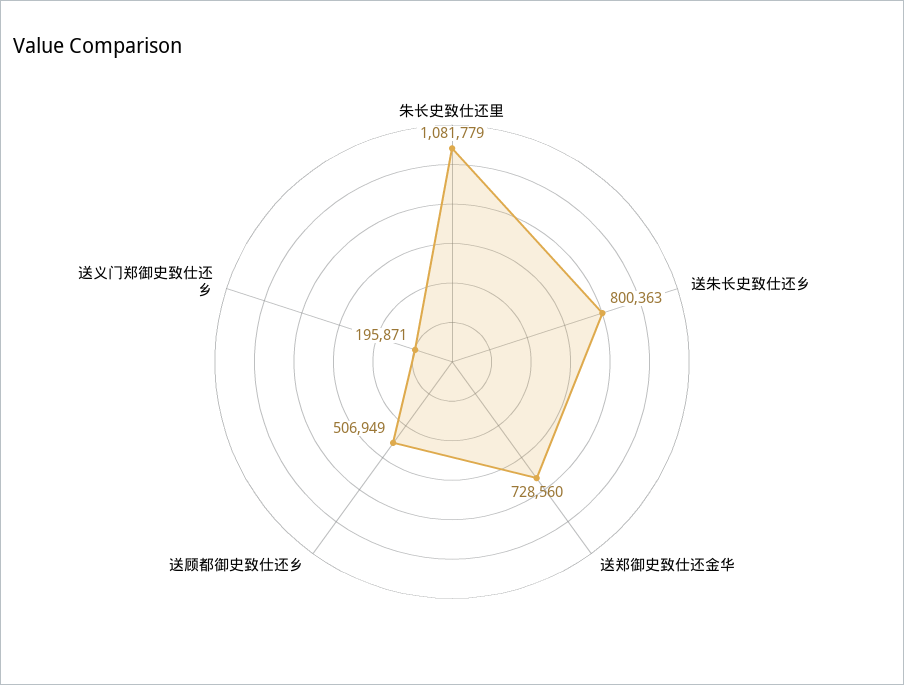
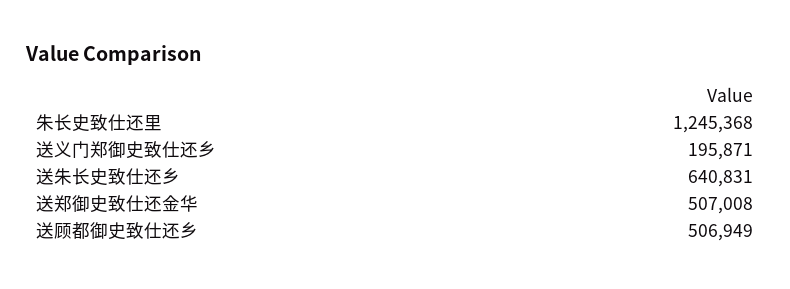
  {
-   "朱长史致仕还里": 1081779,
+   "朱长史致仕还里": 1245368,
-   "送朱长史致仕还乡": 800363,
+   "送朱长史致仕还乡": 640831,
-   "送郑御史致仕还金华": 728560,
+   "送郑御史致仕还金华": 507008,
    "送顾都御史致仕还乡": 506949,
    "送义门郑御史致仕还乡": 195871
  }

